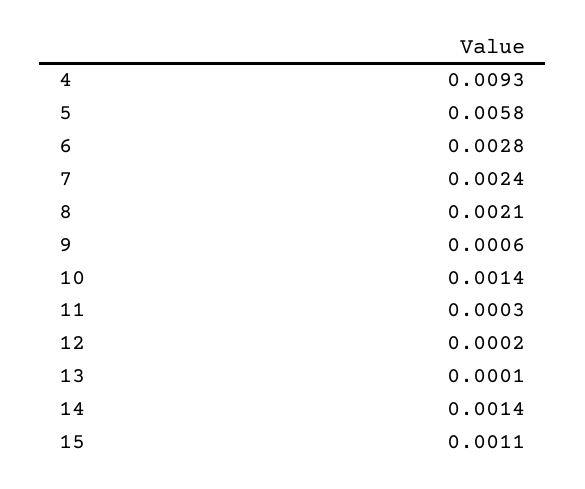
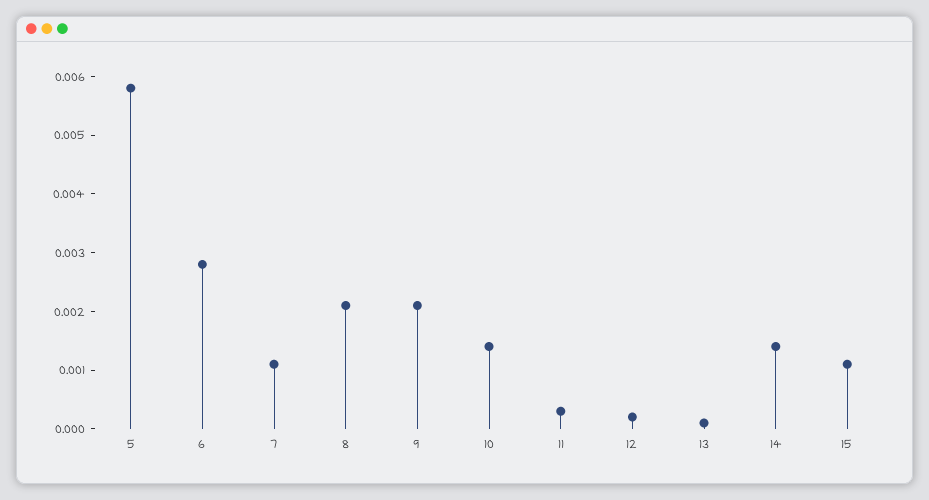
  {
-   "4": 0.0093,
    "5": 0.0058,
    "6": 0.0028,
-   "7": 0.0024,
+   "7": 0.001,
    "8": 0.0021,
-   "9": 0.0006,
+   "9": 0.002,
    "10": 0.0014,
    "11": 0.0003,
    "12": 0.0002,
    "13": 0.0001,
    "14": 0.0014,
    "15": 0.0011
  }

